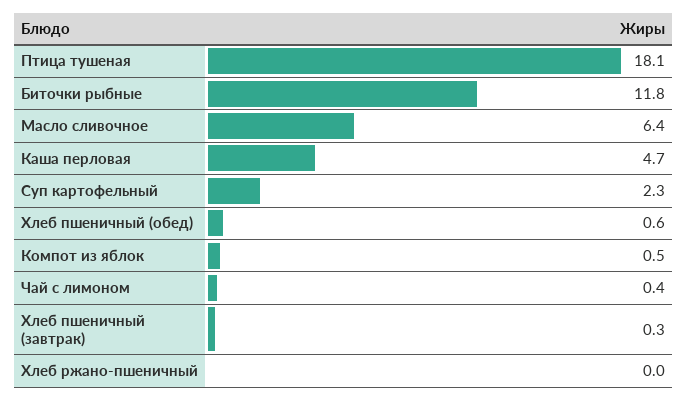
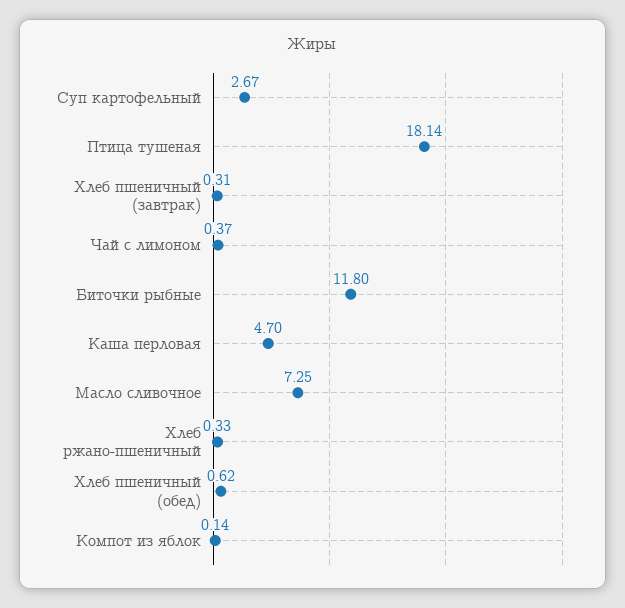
  {
    "Птица тушеная": 18.14,
    "Биточки рыбные": 11.8,
-   "Масло сливочное": 6.4,
+   "Масло сливочное": 7.25,
    "Каша перловая": 4.7,
-   "Суп картофельный": 2.3,
+   "Суп картофельный": 2.67,
    "Хлеб пшеничный (обед)": 0.62,
-   "Компот из яблок": 0.5,
+   "Компот из яблок": 0.14,
    "Чай с лимоном": 0.37,
    "Хлеб пшеничный (завтрак)": 0.31,
-   "Хлеб ржано-пшеничный": 0
+   "Хлеб ржано-пшеничный": 0.33
  }

